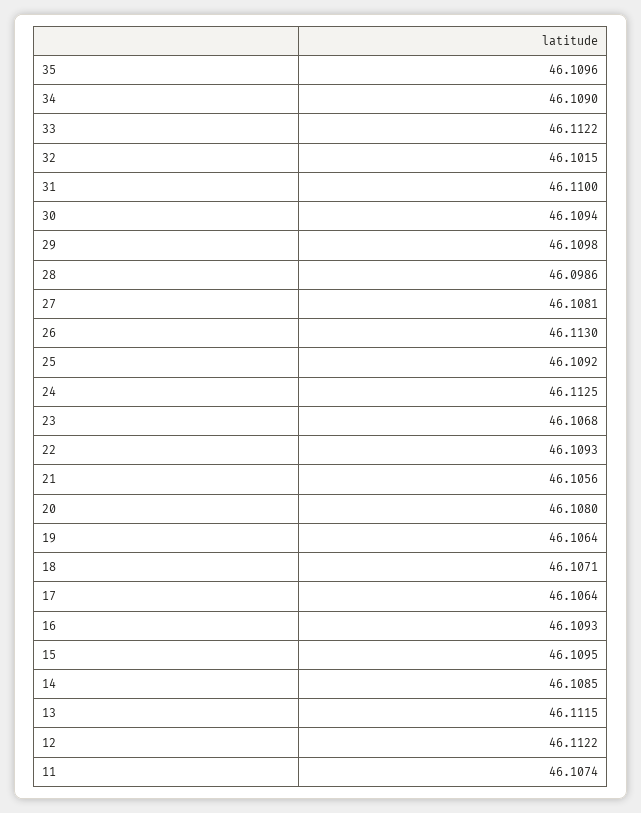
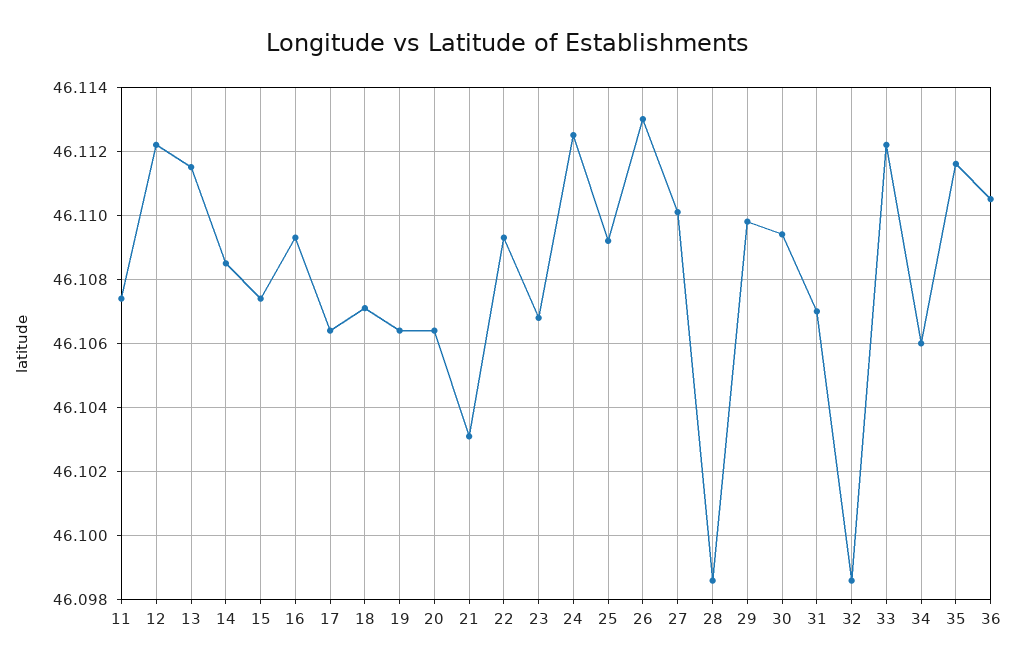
  {
-   "35": 46.1096,
+   "35": 46.1115,
-   "34": 46.109,
+   "34": 46.106,
    "33": 46.1122,
-   "32": 46.1015,
+   "32": 46.0985,
-   "31": 46.11,
+   "31": 46.107,
    "30": 46.1094,
    "29": 46.1098,
    "28": 46.0986,
-   "27": 46.1081,
+   "27": 46.11,
    "26": 46.113,
    "25": 46.1092,
    "24": 46.1125,
    "23": 46.1068,
    "22": 46.1093,
-   "21": 46.1056,
+   "21": 46.103,
-   "20": 46.108,
+   "20": 46.1065,
    "19": 46.1064,
    "18": 46.1071,
    "17": 46.1064,
    "16": 46.1093,
-   "15": 46.1095,
+   "15": 46.1075,
    "14": 46.1085,
    "13": 46.1115,
    "12": 46.1122,
-   "11": 46.1074
+   "11": 46.1074,
+   "36": 46.1105
  }

